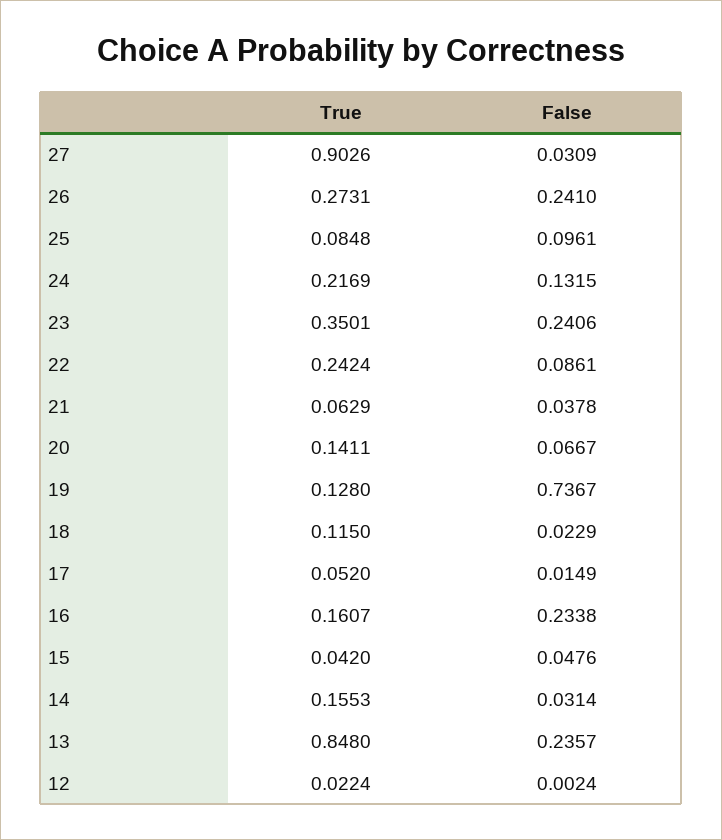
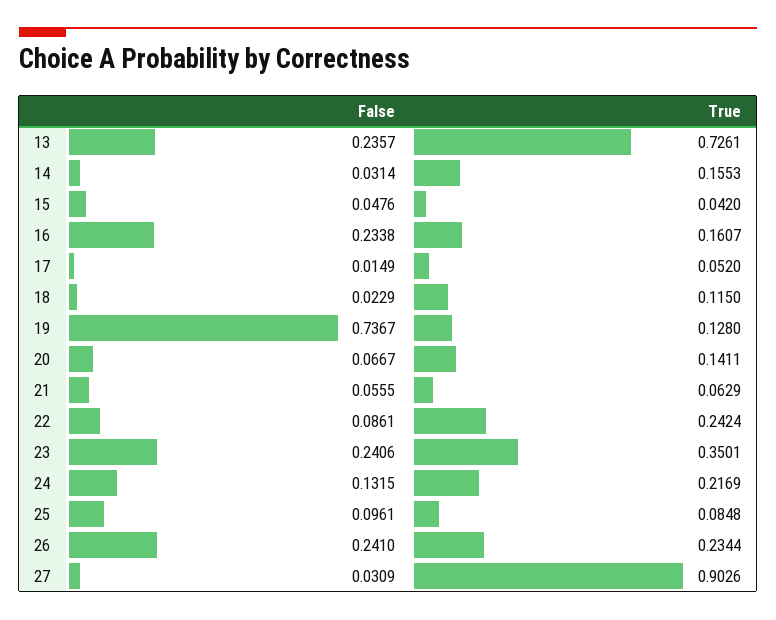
  {
    "True": {
      "27": 0.9026,
-     "26": 0.2731,
+     "26": 0.2344,
      "25": 0.0848,
      "24": 0.2169,
      "23": 0.3501,
      "22": 0.2424,
      "21": 0.0629,
      "20": 0.1411,
      "19": 0.128,
      "18": 0.115,
      "17": 0.052,
      "16": 0.1607,
      "15": 0.042,
      "14": 0.1553,
-     "13": 0.848,
+     "13": 0.7261
-     "12": 0.0224
    },
    "False": {
      "27": 0.0309,
      "26": 0.241,
      "25": 0.0961,
      "24": 0.1315,
      "23": 0.2406,
      "22": 0.0861,
-     "21": 0.0378,
+     "21": 0.0555,
      "20": 0.0667,
      "19": 0.7367,
      "18": 0.0229,
      "17": 0.0149,
      "16": 0.2338,
      "15": 0.0476,
      "14": 0.0314,
-     "13": 0.2357,
+     "13": 0.2357
-     "12": 0.0024
    }
  }

